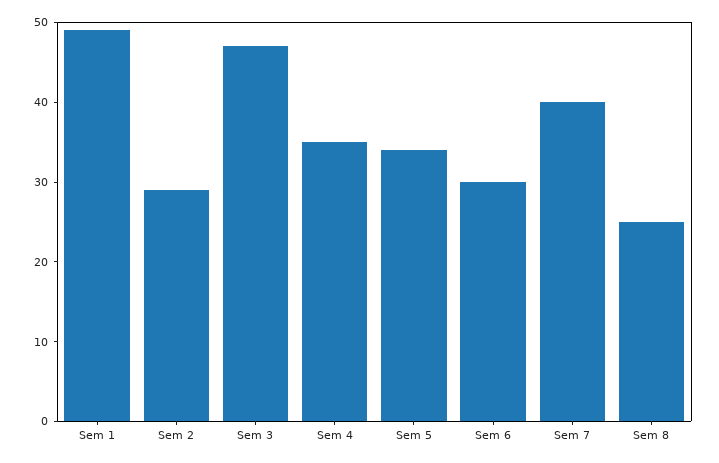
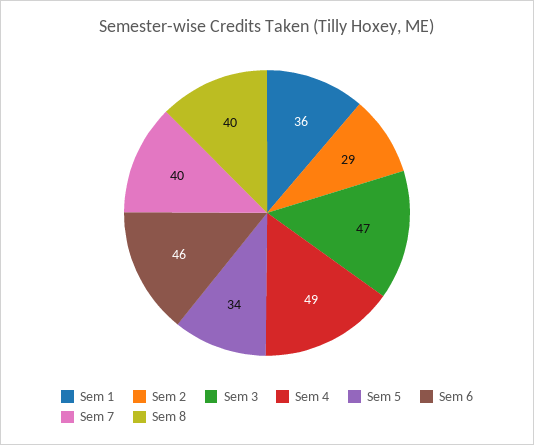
  {
-   "Sem 1": 50,
+   "Sem 1": 36,
    "Sem 2": 29,
    "Sem 3": 47,
-   "Sem 4": 35,
+   "Sem 4": 49,
    "Sem 5": 34,
-   "Sem 6": 30,
+   "Sem 6": 46,
    "Sem 7": 40,
-   "Sem 8": 25
+   "Sem 8": 40
  }

